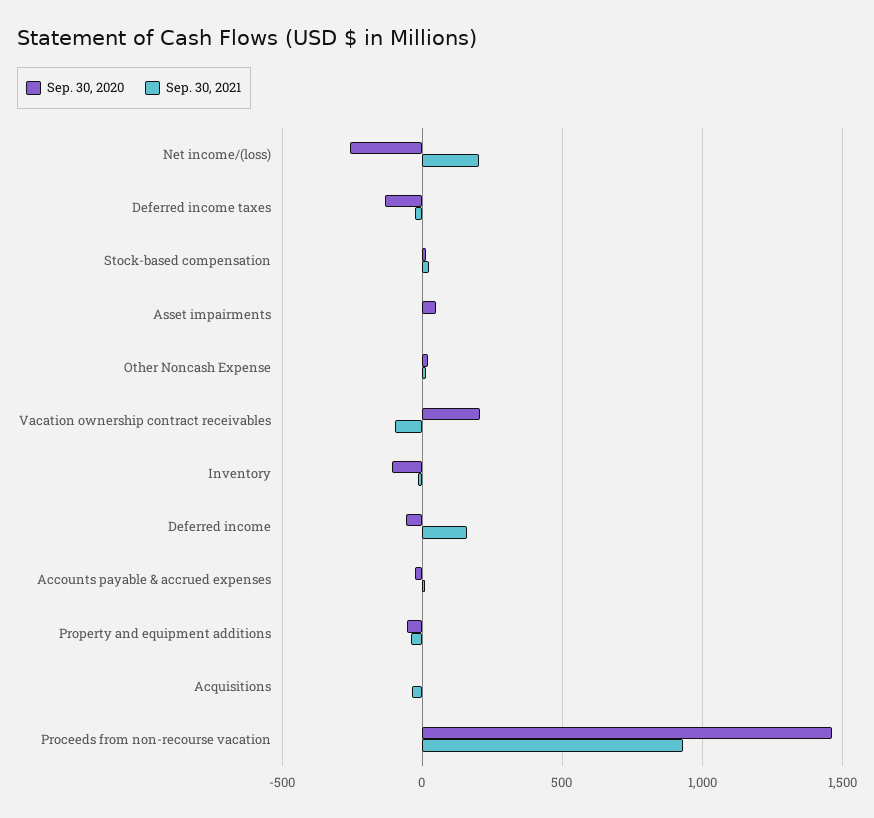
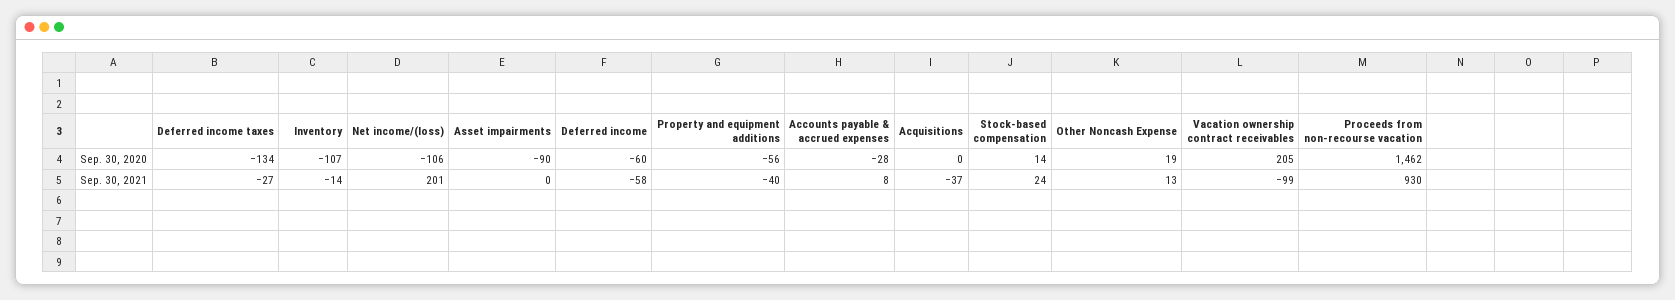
  {
    "Sep. 30, 2020": {
-     "Net income/(loss)": -250,
+     "Net income/(loss)": -106,
      "Deferred income taxes": -134,
      "Stock-based compensation": 14,
-     "Asset impairments": 50,
+     "Asset impairments": -90,
      "Other Noncash Expense": 19,
      "Vacation ownership contract receivables": 205,
      "Inventory": -107,
      "Deferred income": -60,
      "Accounts payable & accrued expenses": -28,
      "Property and equipment additions": -56,
      "Acquisitions": 0,
      "Proceeds from non-recourse vacation": 1462
    },
    "Sep. 30, 2021": {
      "Net income/(loss)": 201,
      "Deferred income taxes": -27,
      "Stock-based compensation": 24,
      "Asset impairments": 0,
      "Other Noncash Expense": 13,
      "Vacation ownership contract receivables": -99,
      "Inventory": -14,
-     "Deferred income": 150,
+     "Deferred income": -58,
      "Accounts payable & accrued expenses": 8,
      "Property and equipment additions": -40,
      "Acquisitions": -37,
      "Proceeds from non-recourse vacation": 930
    }
  }

